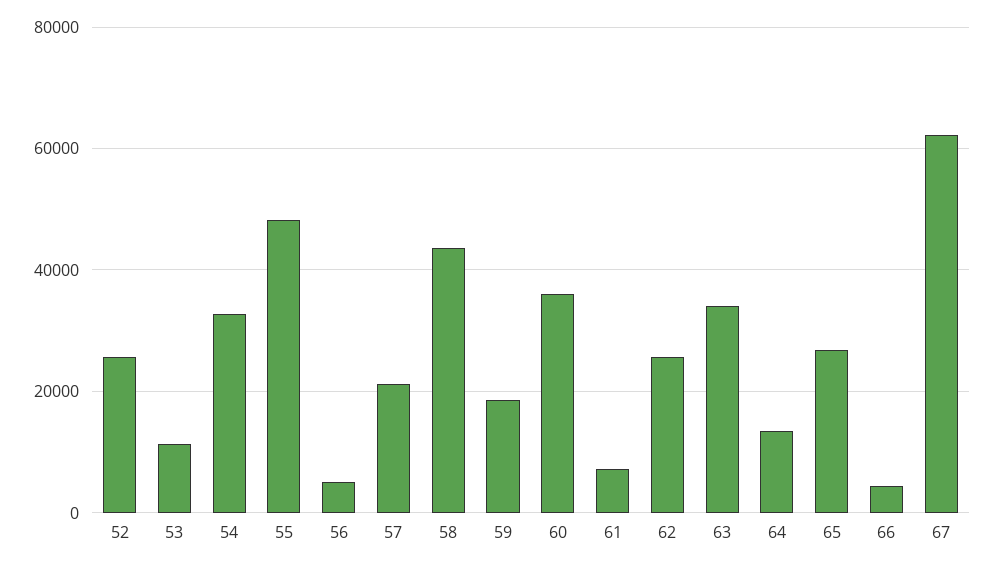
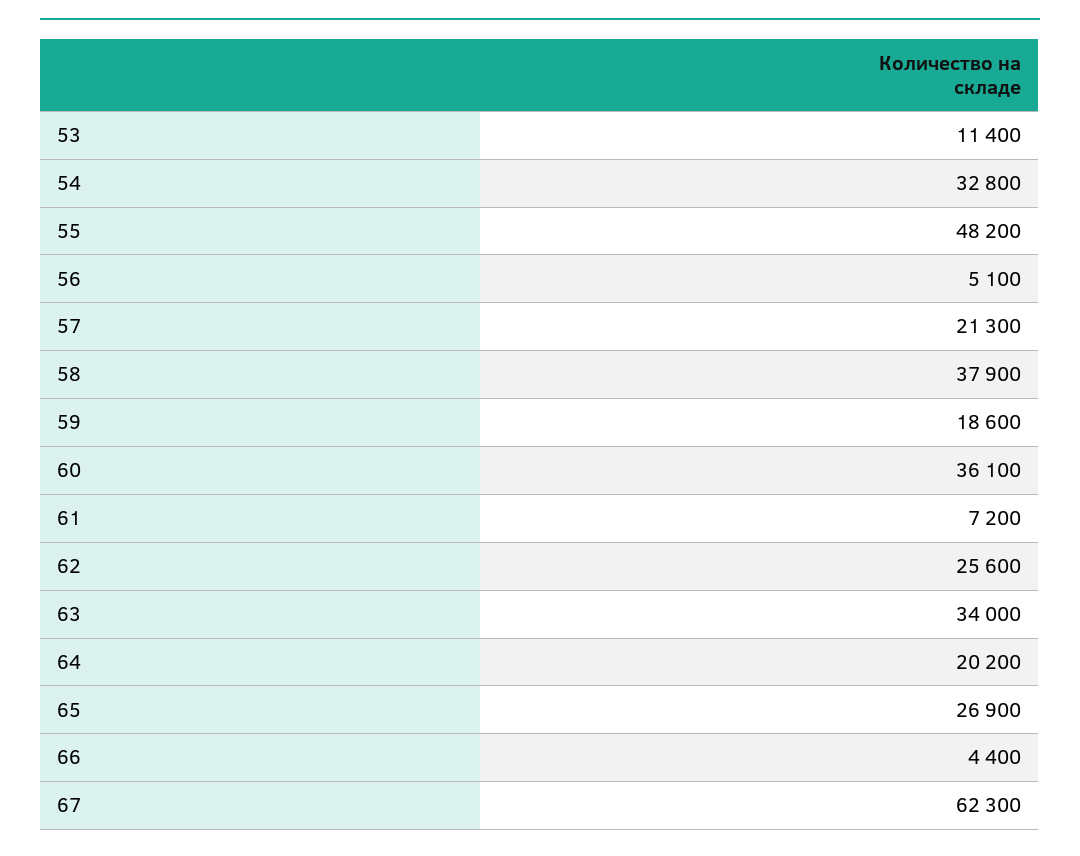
  {
-   "52": 26000,
    "53": 11400,
    "54": 32800,
    "55": 48200,
    "56": 5100,
    "57": 21300,
-   "58": 44000,
+   "58": 37900,
    "59": 18600,
    "60": 36100,
    "61": 7200,
    "62": 25600,
    "63": 34000,
-   "64": 14000,
+   "64": 20200,
    "65": 26900,
    "66": 4400,
    "67": 62300
  }

